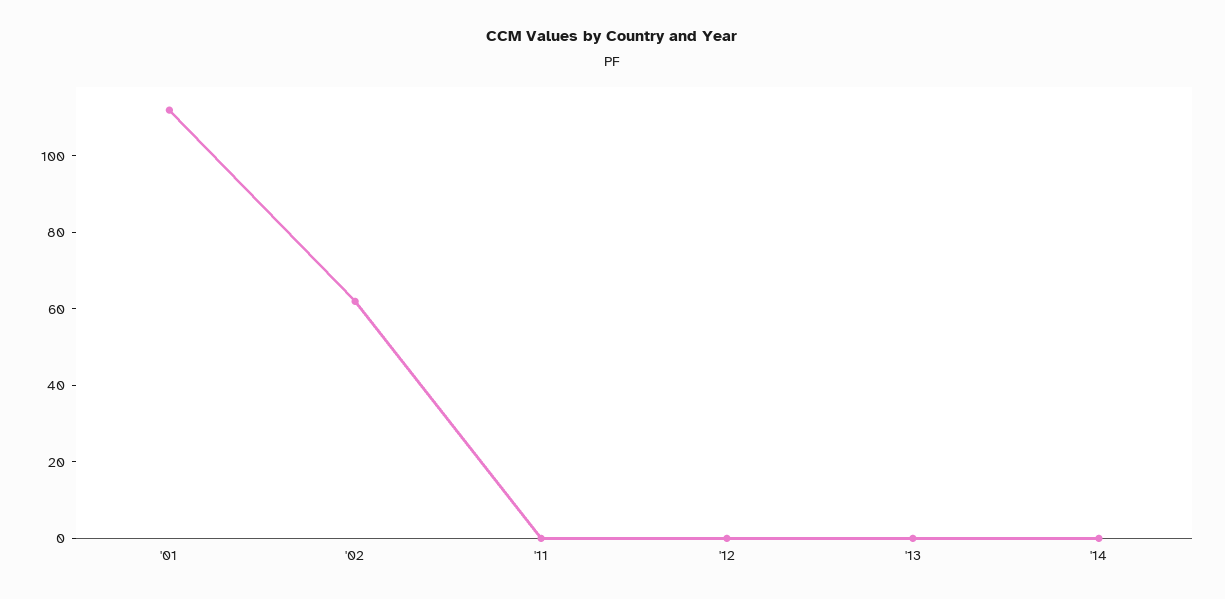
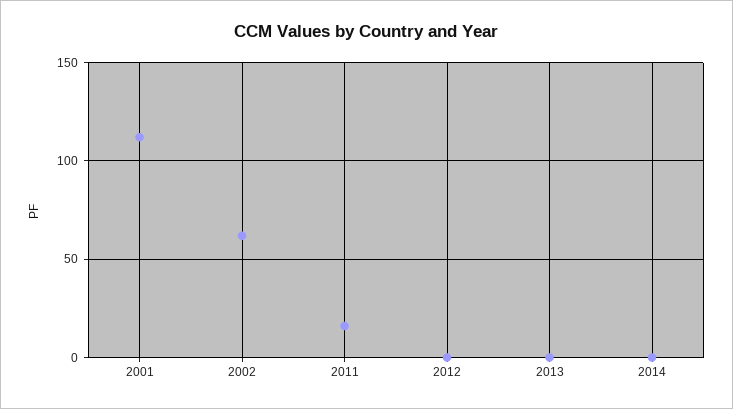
  {
    "'01": 110,
    "'02": 60,
-   "'11": 0,
+   "'11": 15,
    "'12": 0,
    "'13": 0,
    "'14": 0
  }

